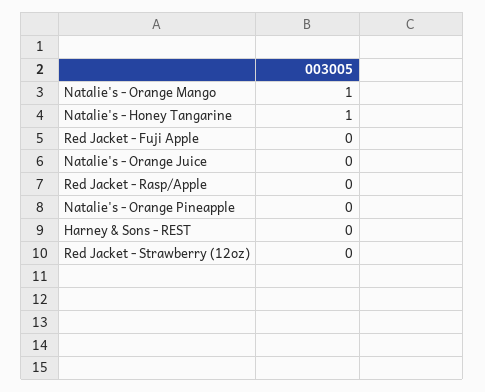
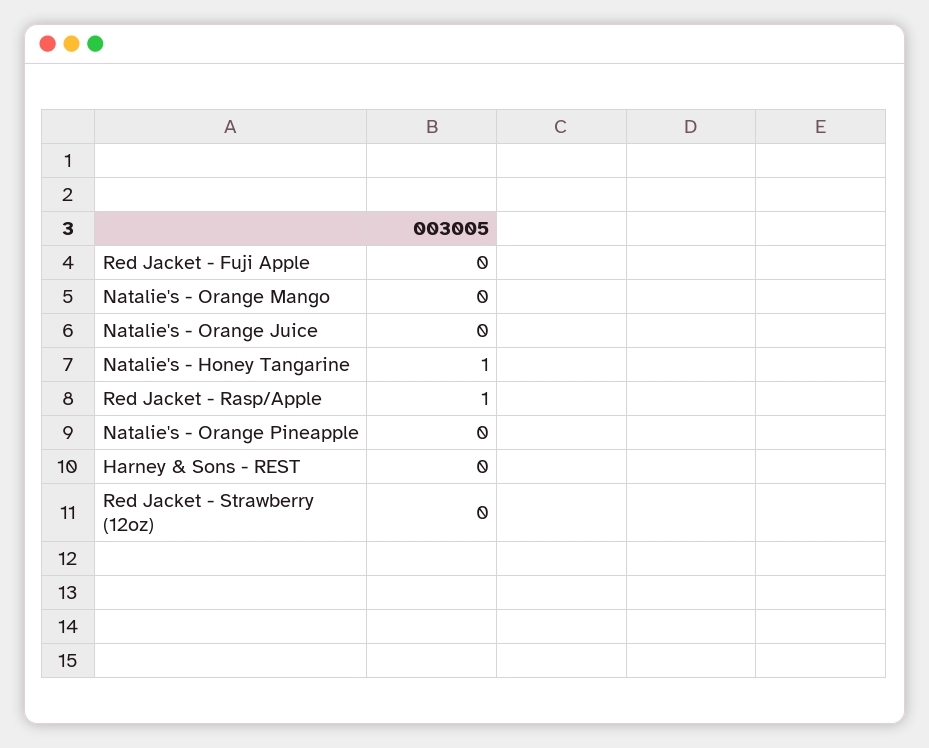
  {
-   "Natalie's - Orange Mango": 1,
+   "Natalie's - Orange Mango": 0,
    "Natalie's - Honey Tangarine": 1,
    "Red Jacket - Fuji Apple": 0,
    "Natalie's - Orange Juice": 0,
-   "Red Jacket - Rasp/Apple": 0,
+   "Red Jacket - Rasp/Apple": 1,
    "Natalie's - Orange Pineapple": 0,
    "Harney & Sons - REST": 0,
    "Red Jacket - Strawberry (12oz)": 0
  }

